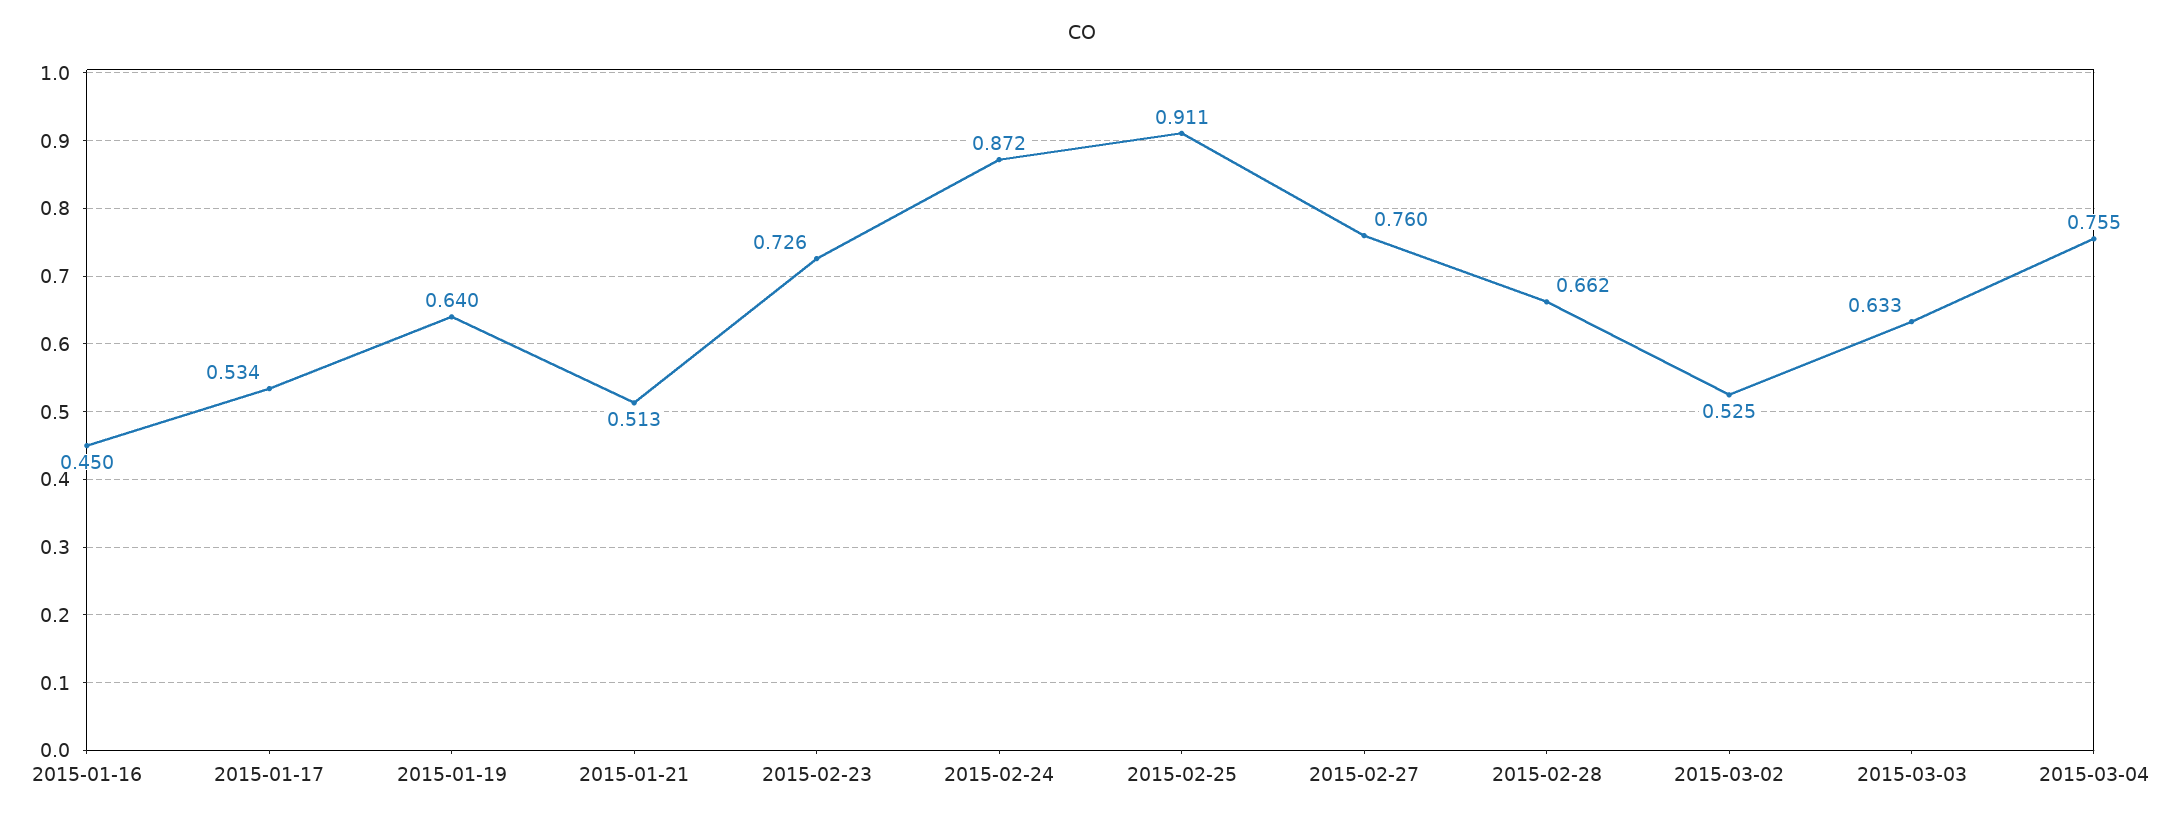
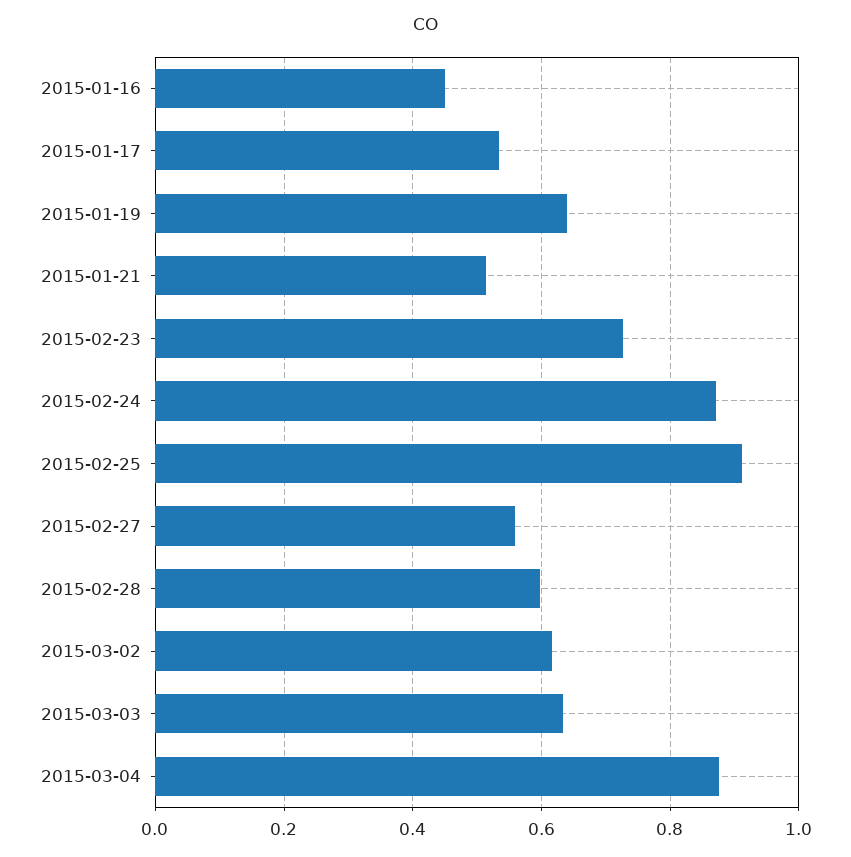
  {
    "2015-01-16": 0.45,
    "2015-01-17": 0.534,
    "2015-01-19": 0.64,
    "2015-01-21": 0.513,
    "2015-02-23": 0.726,
    "2015-02-24": 0.872,
    "2015-02-25": 0.911,
-   "2015-02-27": 0.76,
+   "2015-02-27": 0.56,
-   "2015-02-28": 0.662,
+   "2015-02-28": 0.6,
-   "2015-03-02": 0.525,
+   "2015-03-02": 0.62,
    "2015-03-03": 0.633,
-   "2015-03-04": 0.755
+   "2015-03-04": 0.88
  }

